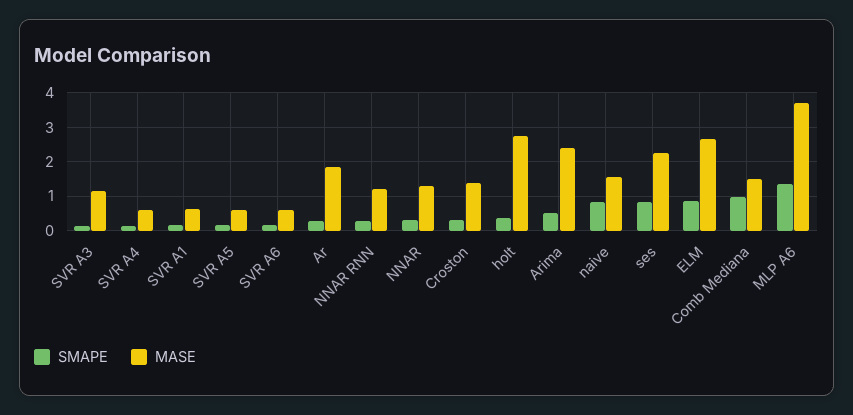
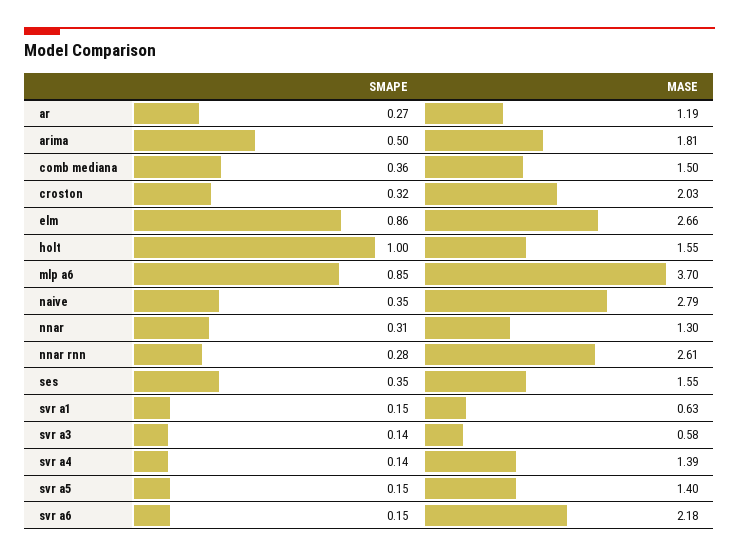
  {
    "SMAPE": {
      "SVR A3": 0.14,
      "SVR A4": 0.14,
      "SVR A1": 0.15,
      "SVR A5": 0.15,
      "SVR A6": 0.15,
      "Ar": 0.27,
      "NNAR RNN": 0.28,
      "NNAR": 0.31,
      "Croston": 0.32,
-     "holt": 0.4,
+     "holt": 1,
      "Arima": 0.5,
-     "naive": 0.8,
+     "naive": 0.35,
-     "ses": 0.8,
+     "ses": 0.35,
      "ELM": 0.86,
-     "Comb Mediana": 1,
+     "Comb Mediana": 0.36,
-     "MLP A6": 1.4
+     "MLP A6": 0.85
    },
    "MASE": {
-     "SVR A3": 1.2,
+     "SVR A3": 0.58,
-     "SVR A4": 0.6,
+     "SVR A4": 1.39,
      "SVR A1": 0.63,
-     "SVR A5": 0.6,
+     "SVR A5": 1.4,
-     "SVR A6": 0.6,
+     "SVR A6": 2.18,
-     "Ar": 1.8,
+     "Ar": 1.19,
-     "NNAR RNN": 1.2,
+     "NNAR RNN": 2.61,
      "NNAR": 1.3,
-     "Croston": 1.4,
+     "Croston": 2.03,
-     "holt": 2.8,
+     "holt": 1.55,
-     "Arima": 2.4,
+     "Arima": 1.81,
-     "naive": 1.6,
+     "naive": 2.79,
-     "ses": 2.2,
+     "ses": 1.55,
      "ELM": 2.66,
      "Comb Mediana": 1.5,
      "MLP A6": 3.7
    }
  }

